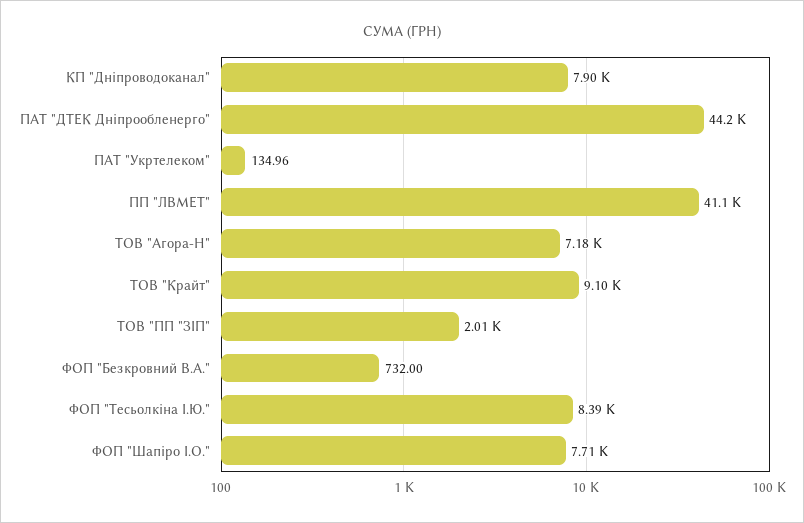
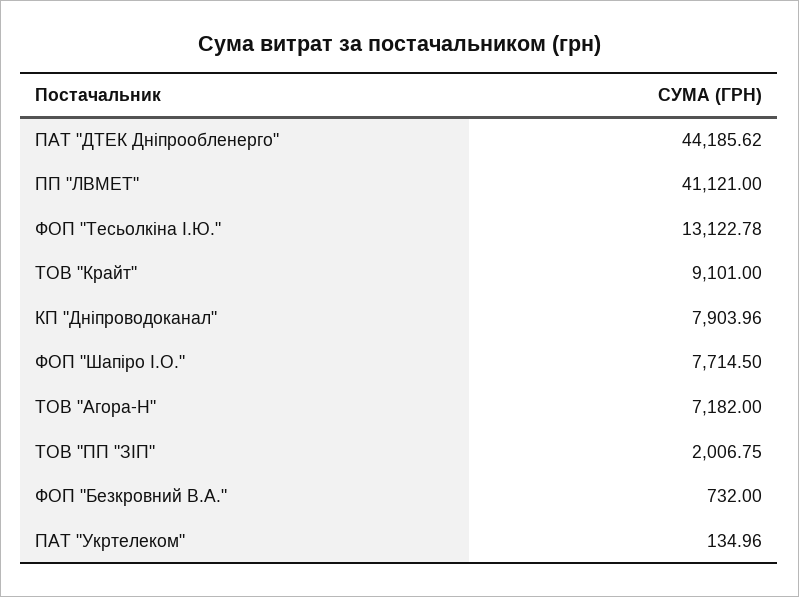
  {
    "КП \"Дніпроводоканал\"": 7903.96,
    "ПАТ \"ДТЕК Дніпрообленерго\"": 44185.62,
    "ПАТ \"Укртелеком\"": 134.96,
    "ПП \"ЛВМЕТ\"": 41121,
    "ТОВ \"Агора-Н\"": 7182,
    "ТОВ \"Крайт\"": 9101,
    "ТОВ \"ПП \"ЗІП\"": 2006.75,
    "ФОП \"Безкровний В.А.\"": 732,
-   "ФОП \"Тесьолкіна І.Ю.\"": 8390,
+   "ФОП \"Тесьолкіна І.Ю.\"": 13122.78,
    "ФОП \"Шапіро І.О.\"": 7714.5
  }

